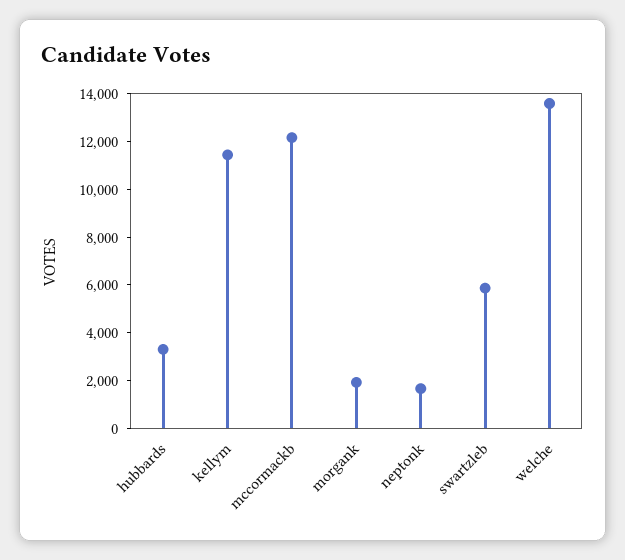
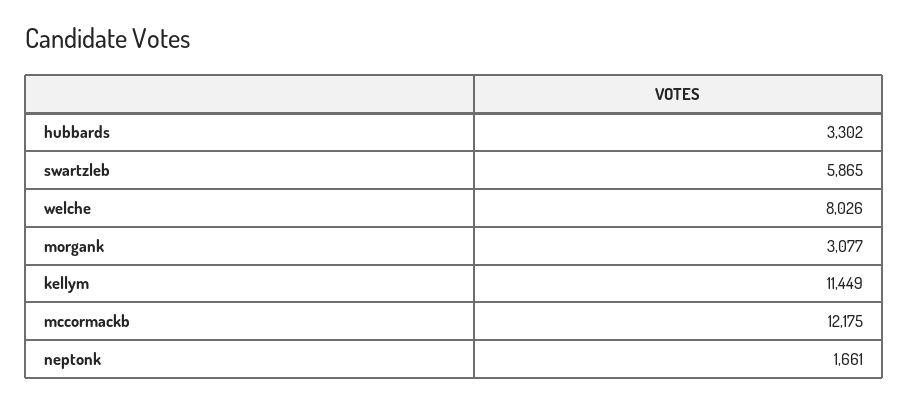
  {
    "hubbards": 3302,
    "kellym": 11449,
    "mccormackb": 12175,
-   "morgank": 2000,
+   "morgank": 3077,
    "neptonk": 1661,
    "swartzleb": 5865,
-   "welche": 13500
+   "welche": 8026
  }

